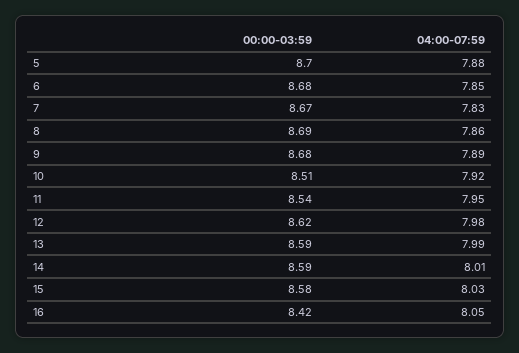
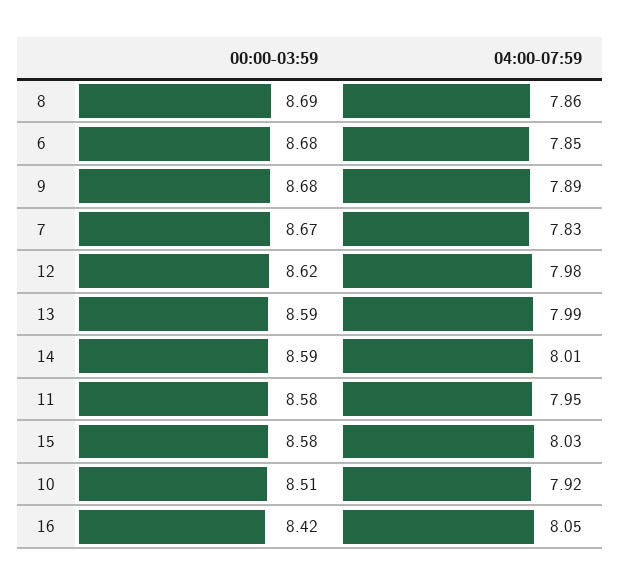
  {
    "00:00-03:59": {
-     "5": 8.7,
      "6": 8.68,
      "7": 8.67,
      "8": 8.69,
      "9": 8.68,
      "10": 8.51,
-     "11": 8.54,
+     "11": 8.58,
      "12": 8.62,
      "13": 8.59,
      "14": 8.59,
      "15": 8.58,
      "16": 8.42
    },
    "04:00-07:59": {
-     "5": 7.88,
      "6": 7.85,
      "7": 7.83,
      "8": 7.86,
      "9": 7.89,
      "10": 7.92,
      "11": 7.95,
      "12": 7.98,
      "13": 7.99,
      "14": 8.01,
      "15": 8.03,
      "16": 8.05
    }
  }

